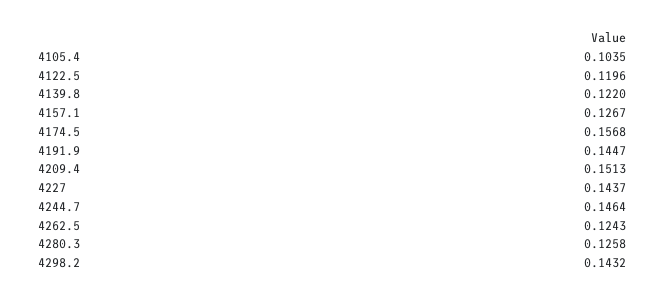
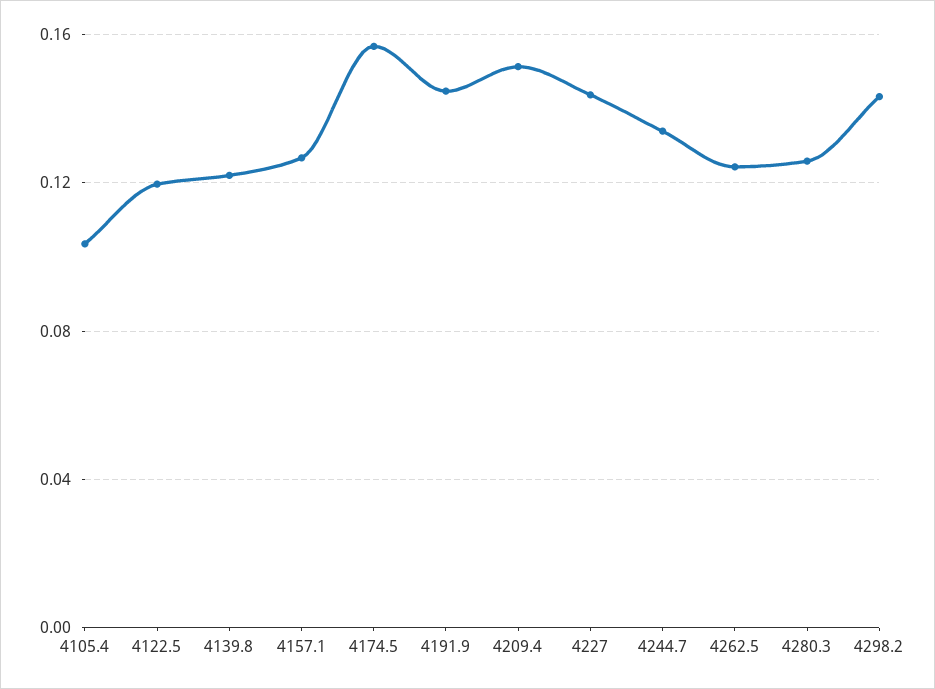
  {
    "4105.4": 0.1035,
    "4122.5": 0.1196,
    "4139.8": 0.122,
    "4157.1": 0.1267,
    "4174.5": 0.1568,
    "4191.9": 0.1447,
    "4209.4": 0.1513,
    "4227": 0.1437,
-   "4244.7": 0.1464,
+   "4244.7": 0.135,
    "4262.5": 0.1243,
    "4280.3": 0.1258,
    "4298.2": 0.1432
  }

